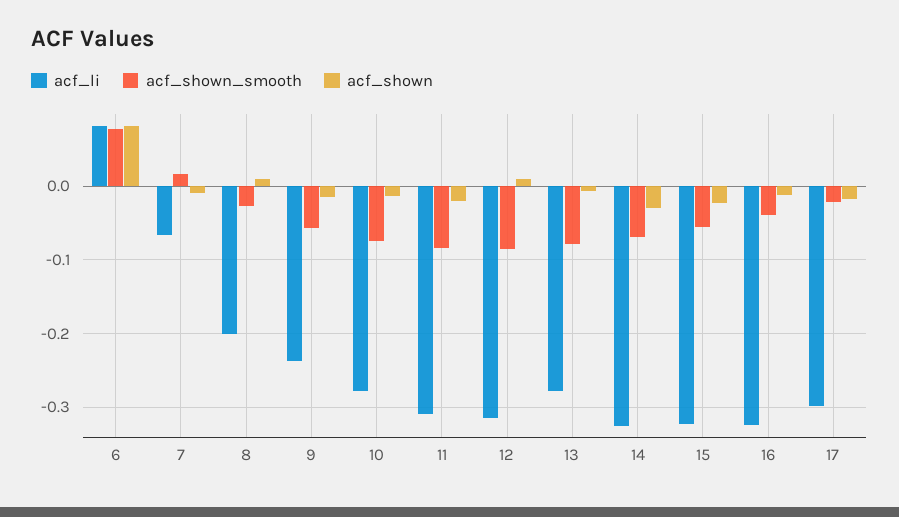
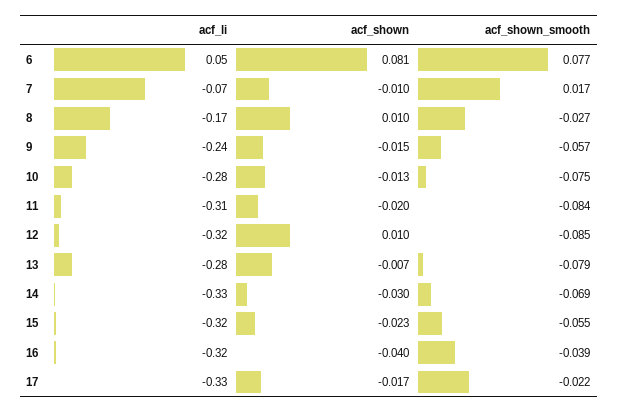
  {
    "acf_li": {
-     "6": 0.08,
+     "6": 0.05,
      "7": -0.07,
-     "8": -0.2,
+     "8": -0.17,
      "9": -0.24,
      "10": -0.28,
      "11": -0.31,
      "12": -0.32,
      "13": -0.28,
      "14": -0.33,
      "15": -0.32,
      "16": -0.32,
-     "17": -0.3
+     "17": -0.33
    },
    "acf_shown_smooth": {
      "6": 0.077,
      "7": 0.017,
      "8": -0.027,
      "9": -0.057,
      "10": -0.075,
      "11": -0.084,
      "12": -0.085,
      "13": -0.079,
      "14": -0.069,
      "15": -0.055,
      "16": -0.039,
      "17": -0.022
    },
    "acf_shown": {
      "6": 0.081,
      "7": -0.01,
      "8": 0.01,
      "9": -0.015,
      "10": -0.013,
      "11": -0.02,
      "12": 0.01,
      "13": -0.007,
      "14": -0.03,
      "15": -0.023,
-     "16": -0.01,
+     "16": -0.04,
      "17": -0.017
    }
  }

